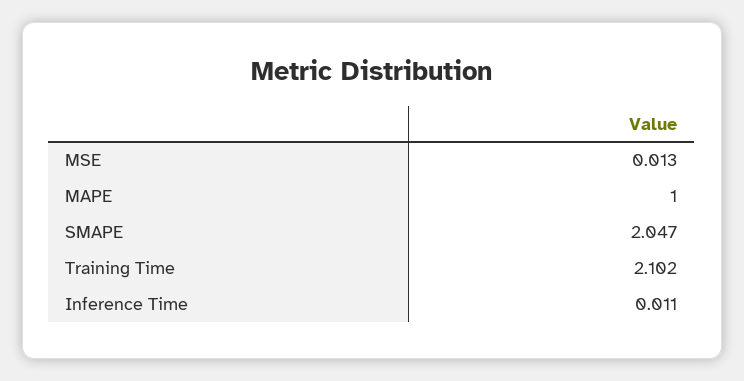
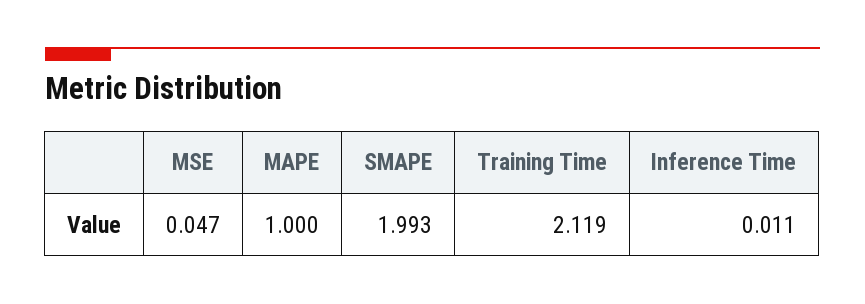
  {
-   "MSE": 0.013,
+   "MSE": 0.047,
    "MAPE": 1,
-   "SMAPE": 2.047,
+   "SMAPE": 1.993,
-   "Training Time": 2.102,
+   "Training Time": 2.119,
    "Inference Time": 0.011
  }

